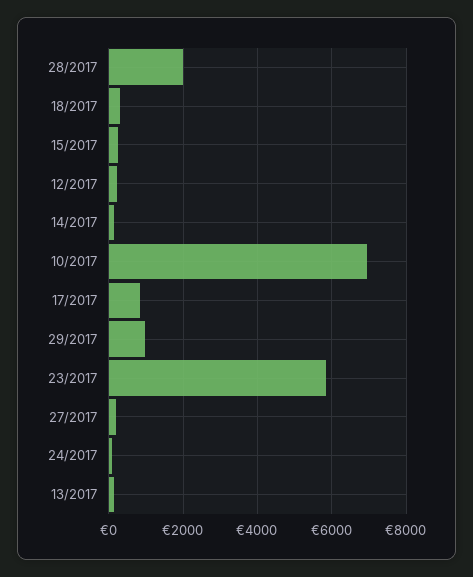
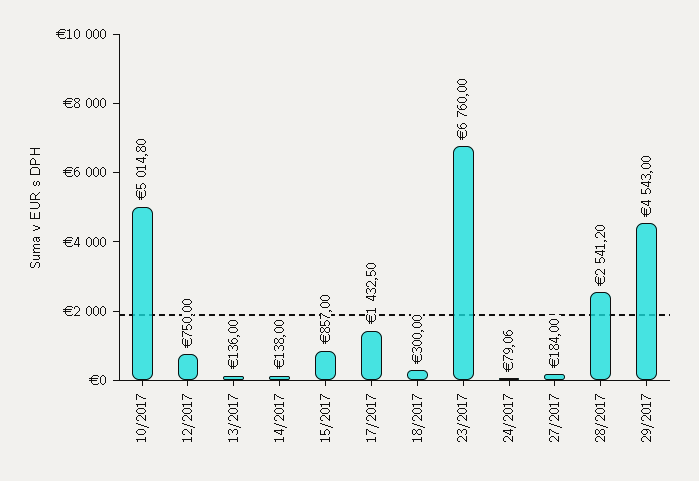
  {
-   "28/2017": 2000,
+   "28/2017": 2541.2,
    "18/2017": 300,
-   "15/2017": 200,
+   "15/2017": 857,
-   "12/2017": 200,
+   "12/2017": 750,
    "14/2017": 138,
-   "10/2017": 7000,
+   "10/2017": 5014.8,
-   "17/2017": 800,
+   "17/2017": 1432.5,
-   "29/2017": 1000,
+   "29/2017": 4543,
-   "23/2017": 5800,
+   "23/2017": 6760,
    "27/2017": 184,
    "24/2017": 79.06,
    "13/2017": 136
  }

